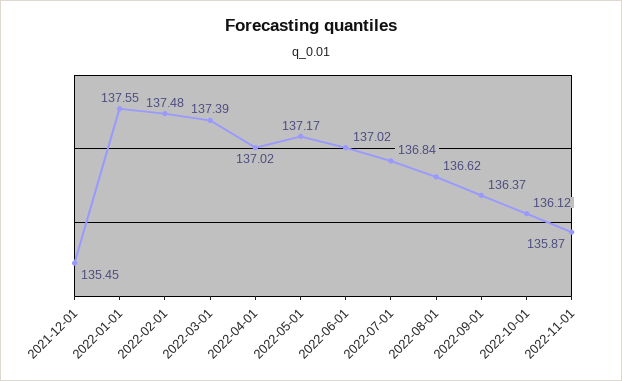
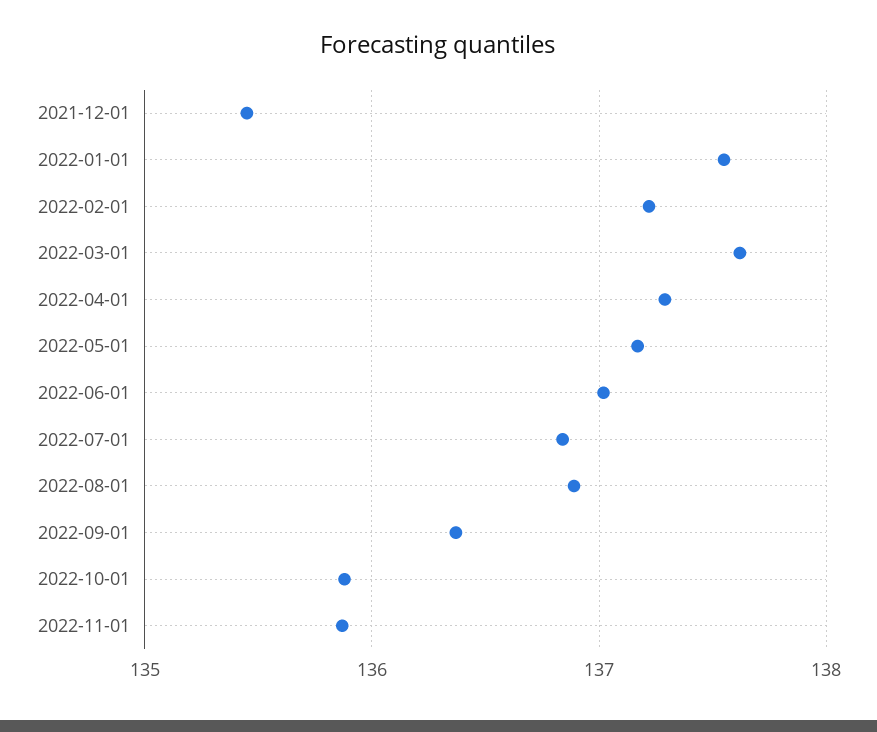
  {
    "2021-12-01": 135.45,
    "2022-01-01": 137.55,
-   "2022-02-01": 137.48,
+   "2022-02-01": 137.2,
-   "2022-03-01": 137.39,
+   "2022-03-01": 137.6,
-   "2022-04-01": 137.02,
+   "2022-04-01": 137.3,
    "2022-05-01": 137.17,
    "2022-06-01": 137.02,
    "2022-07-01": 136.84,
-   "2022-08-01": 136.62,
+   "2022-08-01": 136.9,
    "2022-09-01": 136.37,
-   "2022-10-01": 136.12,
+   "2022-10-01": 135.9,
    "2022-11-01": 135.87
  }

